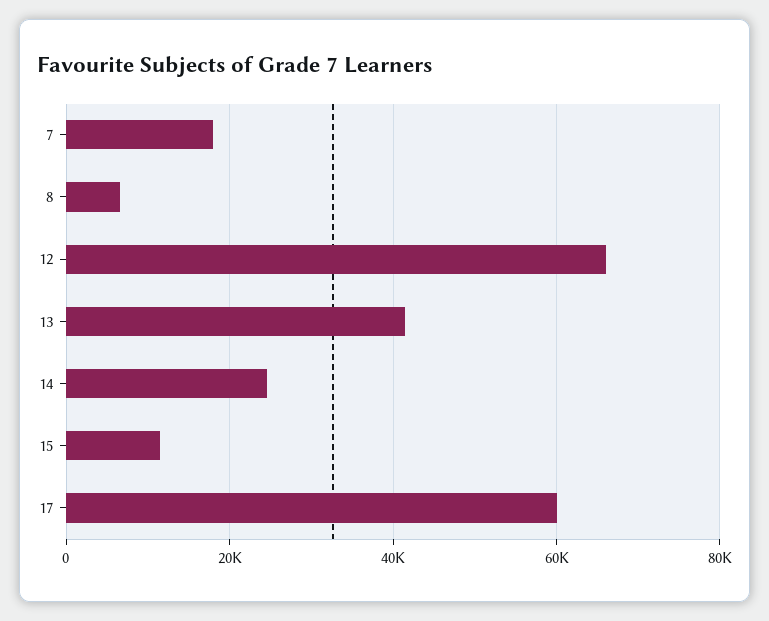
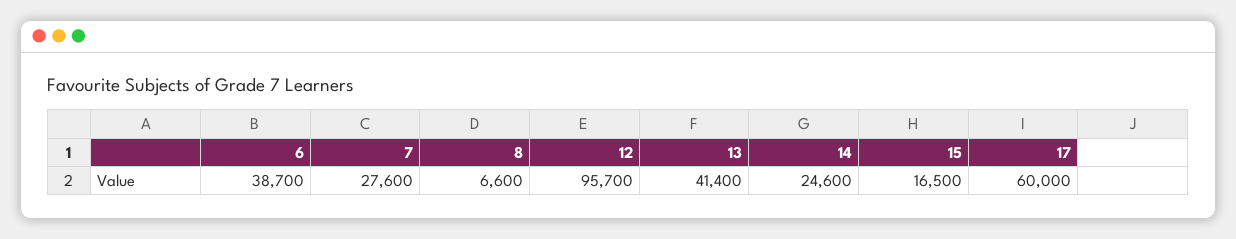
  {
-   "7": 18000,
+   "7": 27600,
    "8": 6600,
-   "12": 66000,
+   "12": 95700,
    "13": 41400,
    "14": 24600,
-   "15": 12000,
+   "15": 16500,
-   "17": 60000
+   "17": 60000,
+   "6": 38700
  }

